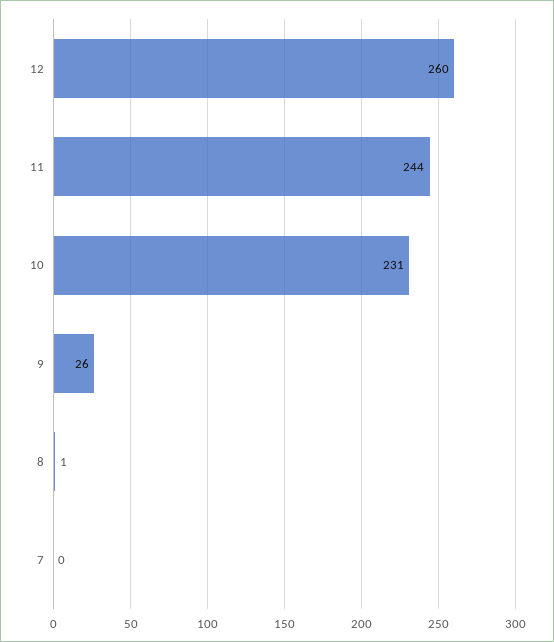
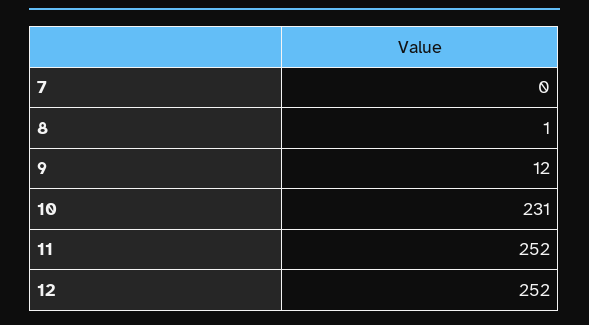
  {
-   "12": 260,
+   "12": 252,
-   "11": 244,
+   "11": 252,
    "10": 231,
-   "9": 26,
+   "9": 12,
    "8": 1,
    "7": 0
  }

